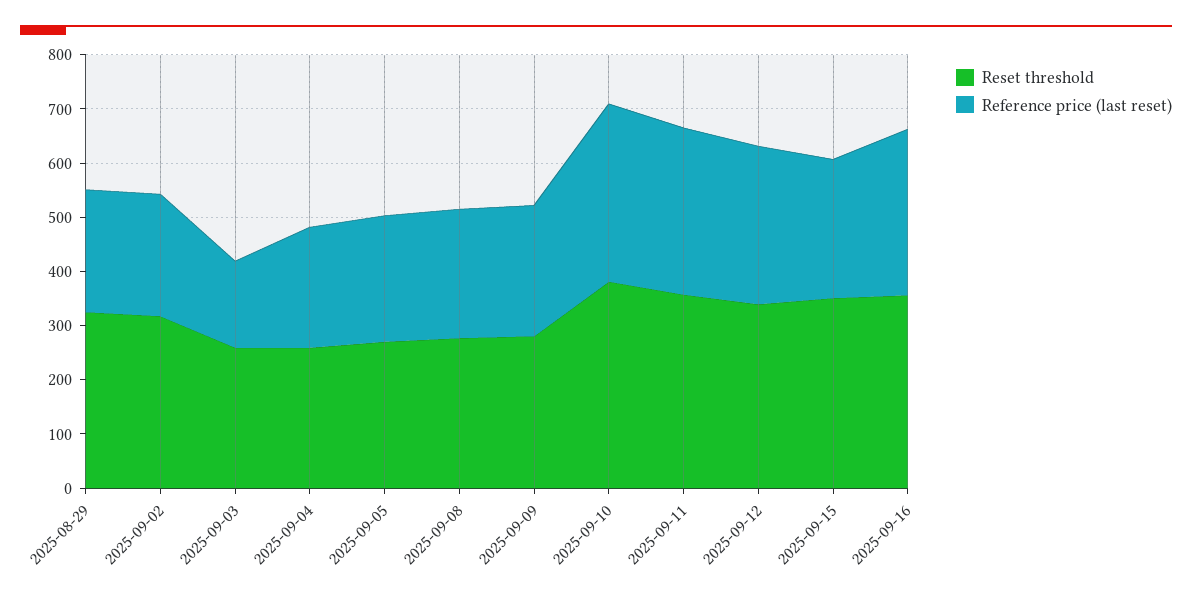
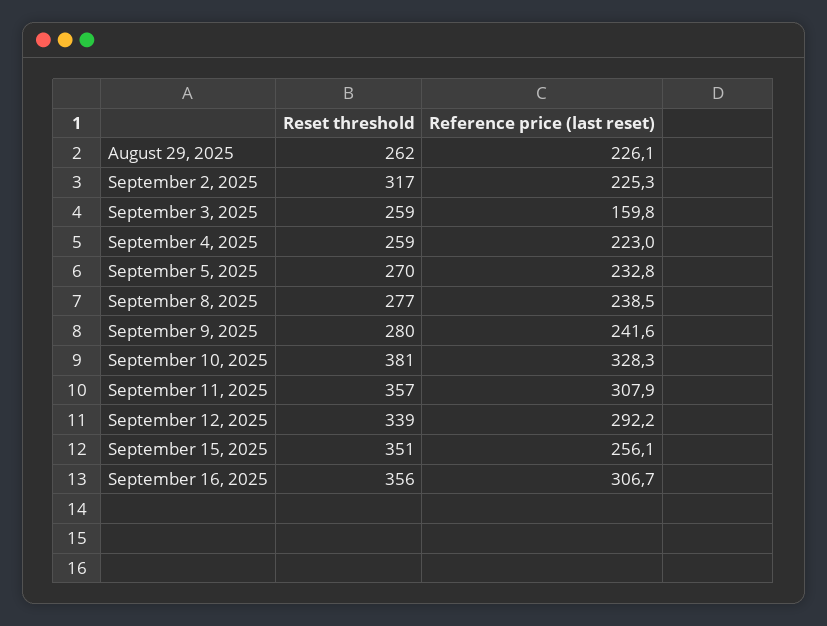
  {
    "Reset threshold": {
-     "2025-08-29": 320,
+     "2025-08-29": 262,
      "2025-09-02": 317,
      "2025-09-03": 259,
      "2025-09-04": 259,
      "2025-09-05": 270,
      "2025-09-08": 277,
      "2025-09-09": 280,
      "2025-09-10": 381,
      "2025-09-11": 357,
      "2025-09-12": 339,
      "2025-09-15": 351,
      "2025-09-16": 356
    },
    "Reference price (last reset)": {
      "2025-08-29": 226.1,
      "2025-09-02": 225.3,
      "2025-09-03": 159.8,
      "2025-09-04": 223,
      "2025-09-05": 232.8,
      "2025-09-08": 238.5,
      "2025-09-09": 241.6,
      "2025-09-10": 328.3,
      "2025-09-11": 307.9,
      "2025-09-12": 292.2,
      "2025-09-15": 256.1,
      "2025-09-16": 306.7
    }
  }

